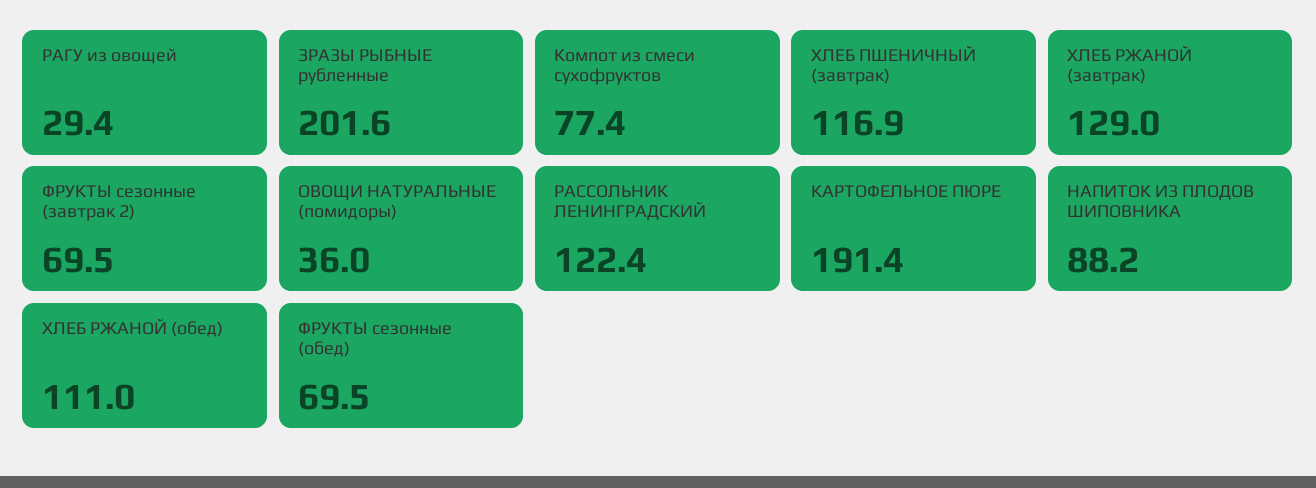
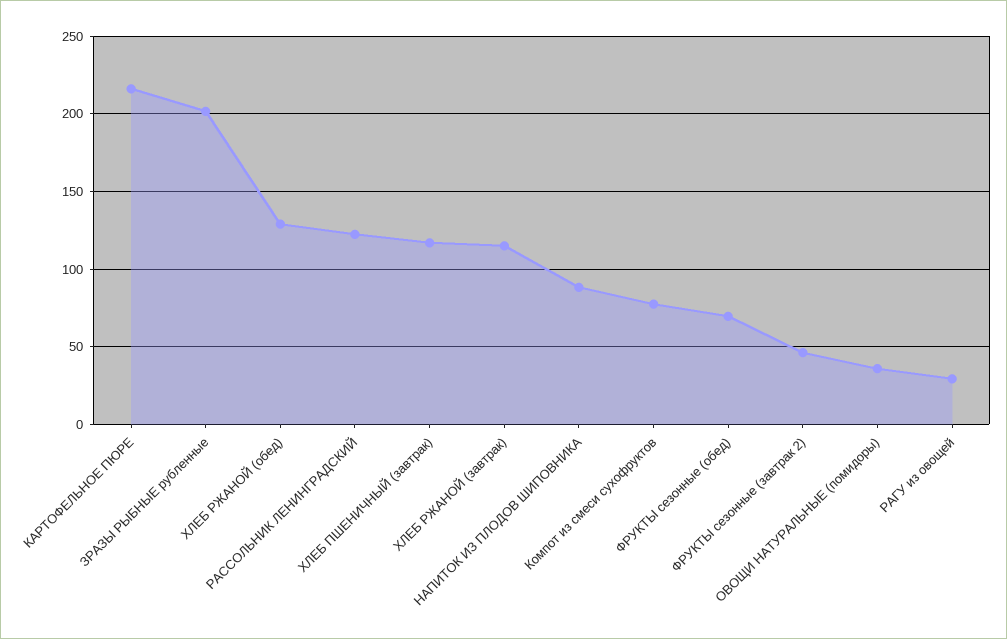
  {
    "РАГУ из овощей": 29.4,
    "ЗРАЗЫ РЫБНЫЕ рубленные": 201.6,
    "Компот из смеси сухофруктов": 77.4,
    "ХЛЕБ ПШЕНИЧНЫЙ (завтрак)": 116.9,
-   "ХЛЕБ РЖАНОЙ (завтрак)": 129,
+   "ХЛЕБ РЖАНОЙ (завтрак)": 115,
-   "ФРУКТЫ сезонные (завтрак 2)": 69.5,
+   "ФРУКТЫ сезонные (завтрак 2)": 45,
    "ОВОЩИ НАТУРАЛЬНЫЕ (помидоры)": 36,
    "РАССОЛЬНИК ЛЕНИНГРАДСКИЙ": 122.4,
-   "КАРТОФЕЛЬНОЕ ПЮРЕ": 191.4,
+   "КАРТОФЕЛЬНОЕ ПЮРЕ": 215,
    "НАПИТОК ИЗ ПЛОДОВ ШИПОВНИКА": 88.2,
-   "ХЛЕБ РЖАНОЙ (обед)": 111,
+   "ХЛЕБ РЖАНОЙ (обед)": 130,
    "ФРУКТЫ сезонные (обед)": 69.5
  }

